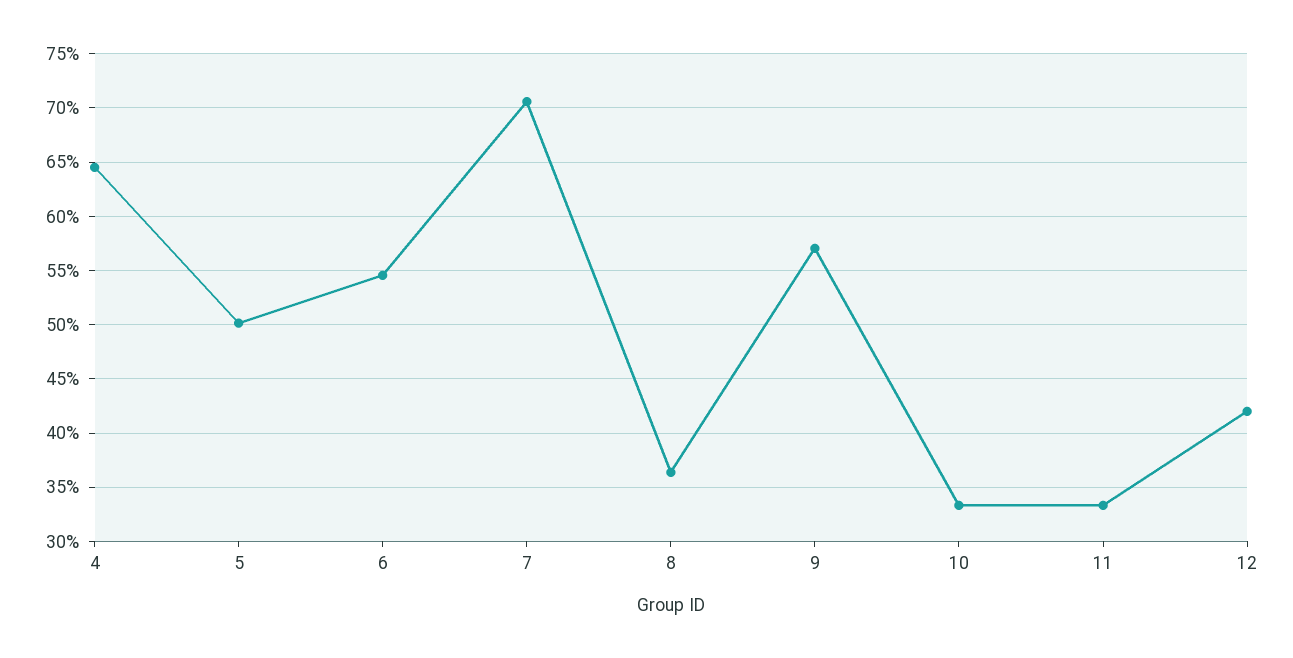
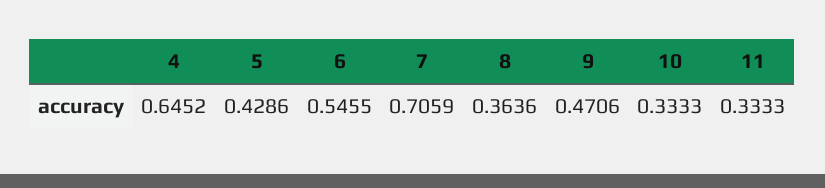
  {
    "4": 0.6452,
-   "5": 0.5,
+   "5": 0.4286,
    "6": 0.5455,
    "7": 0.7059,
    "8": 0.3636,
-   "9": 0.57,
+   "9": 0.4706,
    "10": 0.3333,
-   "11": 0.3333,
+   "11": 0.3333
-   "12": 0.42
  }

